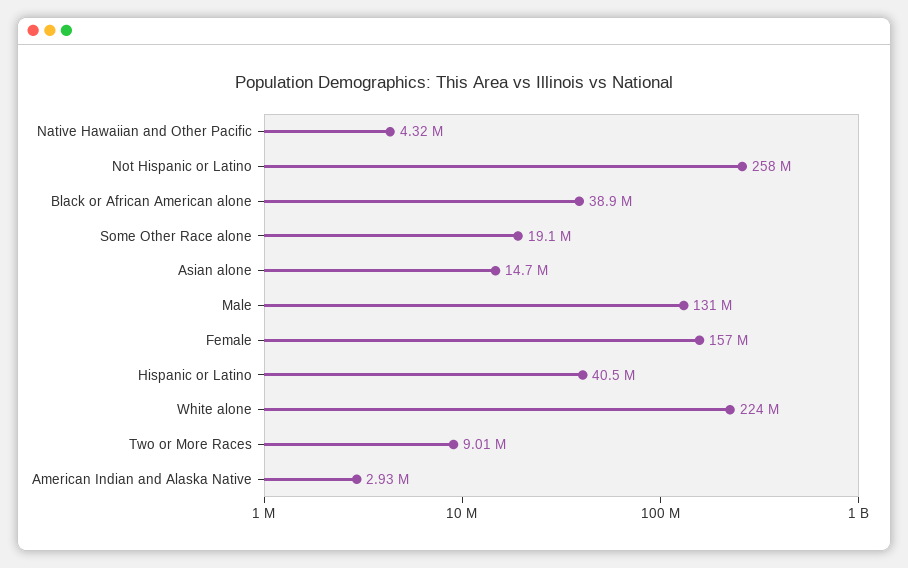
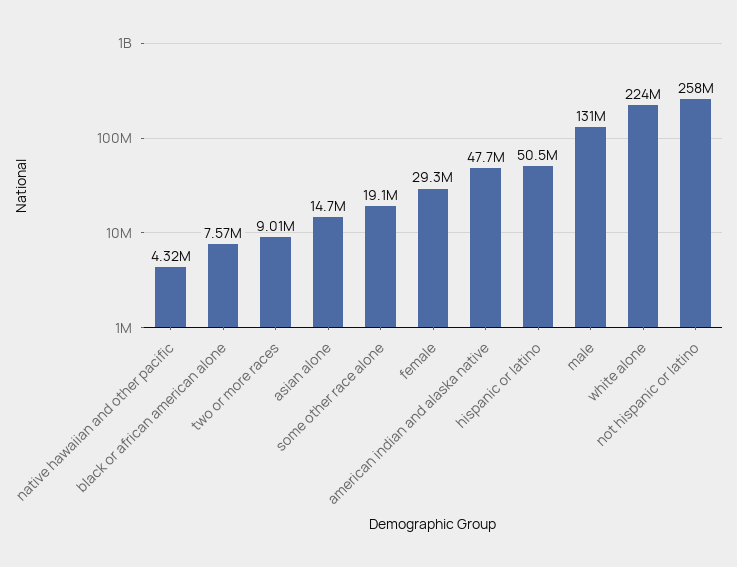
  {
    "Native Hawaiian and Other Pacific": 4320000,
    "Not Hispanic or Latino": 258000000,
-   "Black or African American alone": 38900000,
+   "Black or African American alone": 7570000,
    "Some Other Race alone": 19100000,
    "Asian alone": 14700000,
    "Male": 131000000,
-   "Female": 157000000,
+   "Female": 29300000,
-   "Hispanic or Latino": 40500000,
+   "Hispanic or Latino": 50500000,
    "White alone": 224000000,
    "Two or More Races": 9010000,
-   "American Indian and Alaska Native": 2930000
+   "American Indian and Alaska Native": 47700000
  }

